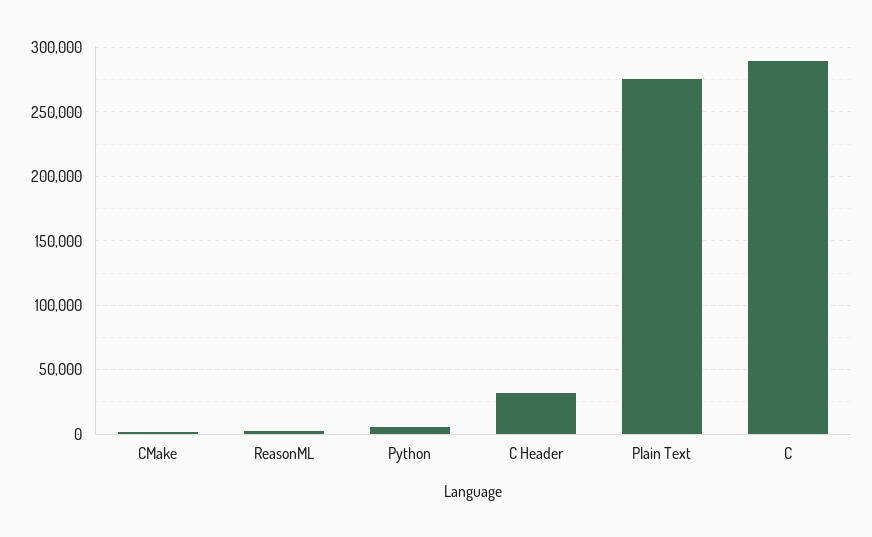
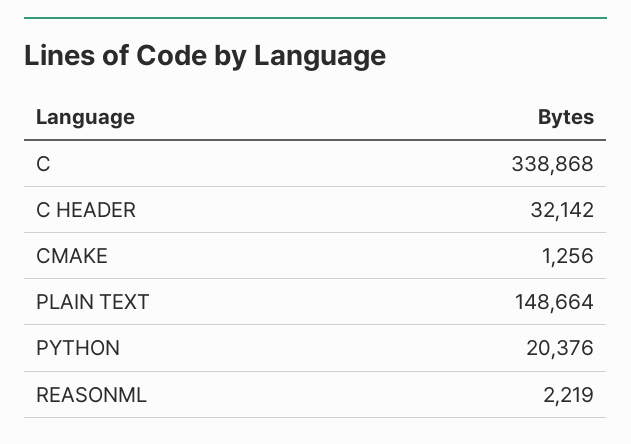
  {
    "CMake": 1256,
    "ReasonML": 2219,
-   "Python": 5000,
+   "Python": 20376,
    "C Header": 32142,
-   "Plain Text": 275000,
+   "Plain Text": 148664,
-   "C": 290000
+   "C": 338868
  }

